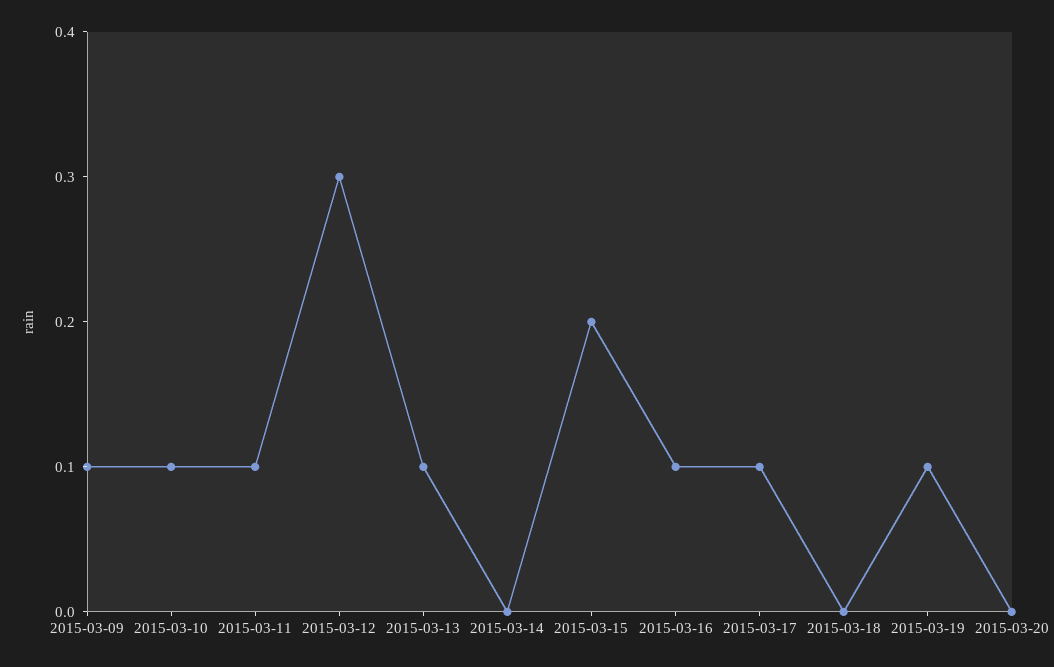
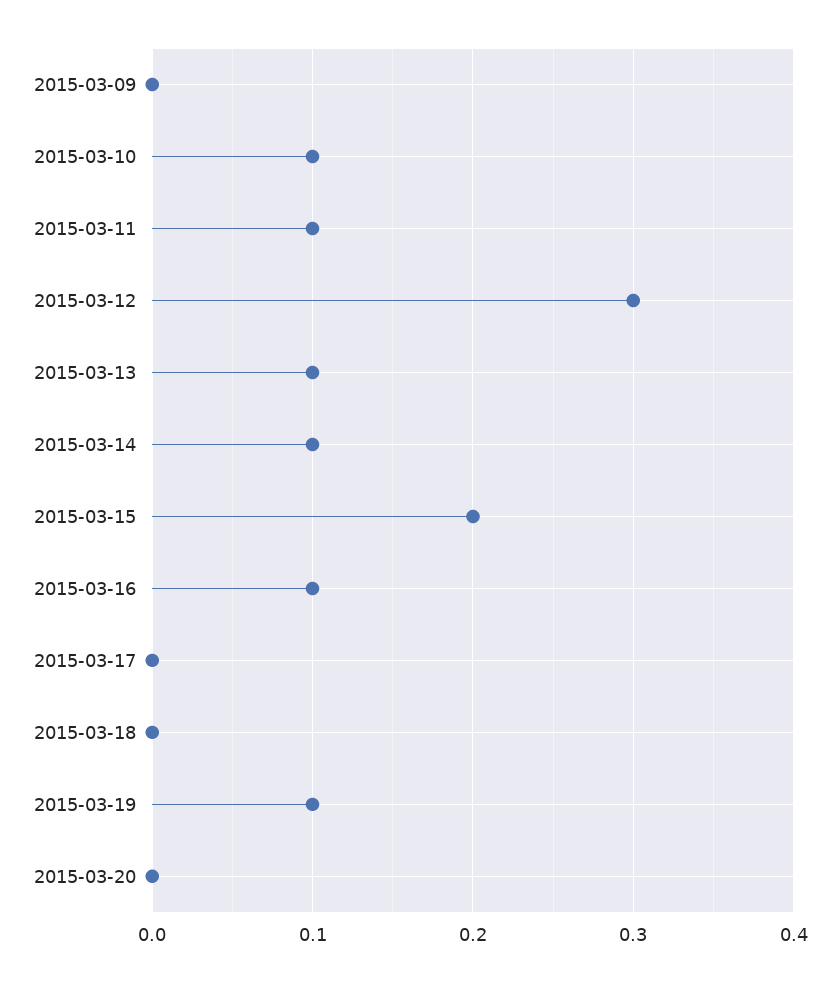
  {
-   "2015-03-09": 0.1,
+   "2015-03-09": 0,
    "2015-03-10": 0.1,
    "2015-03-11": 0.1,
    "2015-03-12": 0.3,
    "2015-03-13": 0.1,
-   "2015-03-14": 0,
+   "2015-03-14": 0.1,
    "2015-03-15": 0.2,
    "2015-03-16": 0.1,
-   "2015-03-17": 0.1,
+   "2015-03-17": 0,
    "2015-03-18": 0,
    "2015-03-19": 0.1,
    "2015-03-20": 0
  }

